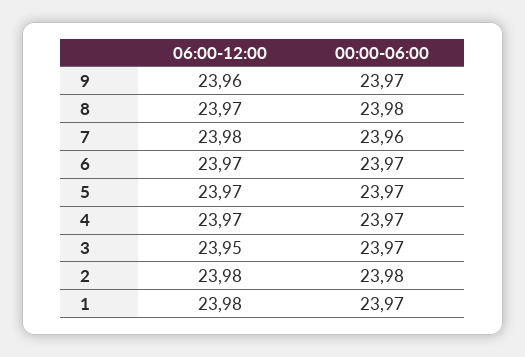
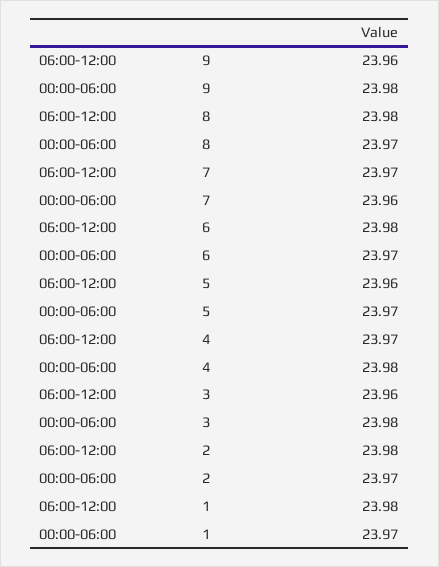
  {
    "06:00-12:00": {
      "9": 23.96,
-     "8": 23.97,
+     "8": 23.98,
-     "7": 23.98,
+     "7": 23.97,
-     "6": 23.97,
+     "6": 23.98,
-     "5": 23.97,
+     "5": 23.96,
      "4": 23.97,
-     "3": 23.95,
+     "3": 23.96,
      "2": 23.98,
      "1": 23.98
    },
    "00:00-06:00": {
-     "9": 23.97,
+     "9": 23.98,
-     "8": 23.98,
+     "8": 23.97,
      "7": 23.96,
      "6": 23.97,
      "5": 23.97,
-     "4": 23.97,
+     "4": 23.98,
-     "3": 23.97,
+     "3": 23.98,
-     "2": 23.98,
+     "2": 23.97,
      "1": 23.97
    }
  }

